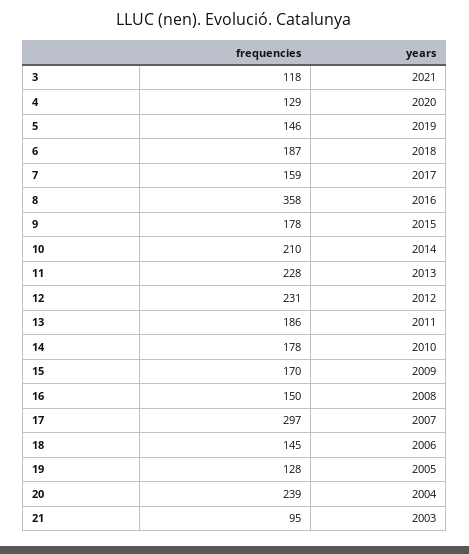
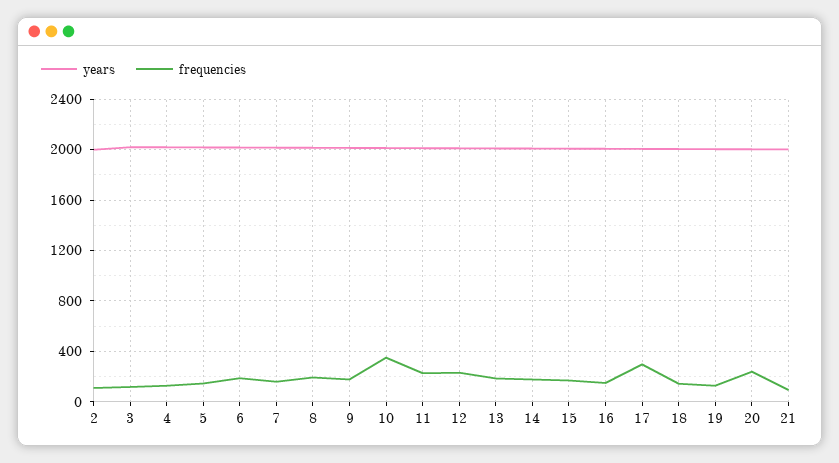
  {
    "frequencies": {
      "3": 118,
      "4": 129,
      "5": 146,
      "6": 187,
      "7": 159,
-     "8": 358,
+     "8": 200,
      "9": 178,
-     "10": 210,
+     "10": 350,
      "11": 228,
      "12": 231,
      "13": 186,
      "14": 178,
      "15": 170,
      "16": 150,
      "17": 297,
      "18": 145,
      "19": 128,
      "20": 239,
-     "21": 95
+     "21": 95,
+     "2": 100
    },
    "years": {
      "3": 2021,
      "4": 2020,
      "5": 2019,
      "6": 2018,
      "7": 2017,
      "8": 2016,
      "9": 2015,
      "10": 2014,
      "11": 2013,
      "12": 2012,
      "13": 2011,
      "14": 2010,
      "15": 2009,
      "16": 2008,
      "17": 2007,
      "18": 2006,
      "19": 2005,
      "20": 2004,
-     "21": 2003
+     "21": 2003,
+     "2": 2000
    }
  }

